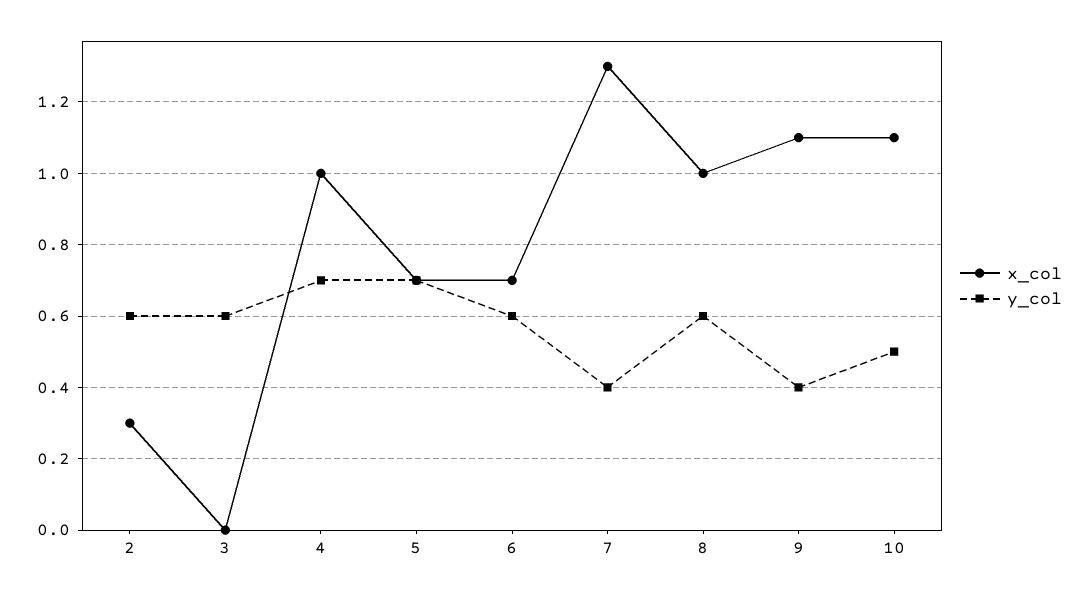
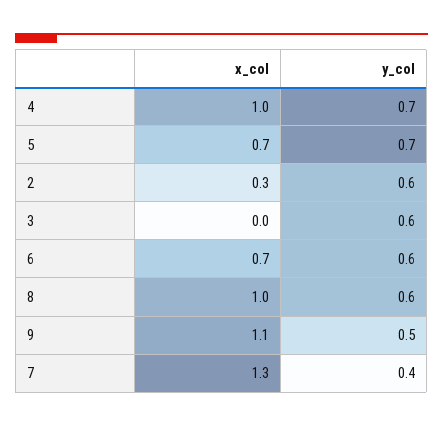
  {
    "x_col": {
      "2": 0.3,
      "3": 0,
      "4": 1,
      "5": 0.7,
      "6": 0.7,
      "7": 1.3,
      "8": 1,
-     "9": 1.1,
+     "9": 1.1
-     "10": 1.1
    },
    "y_col": {
      "2": 0.6,
      "3": 0.6,
      "4": 0.7,
      "5": 0.7,
      "6": 0.6,
      "7": 0.4,
      "8": 0.6,
-     "9": 0.4,
+     "9": 0.5
-     "10": 0.5
    }
  }

